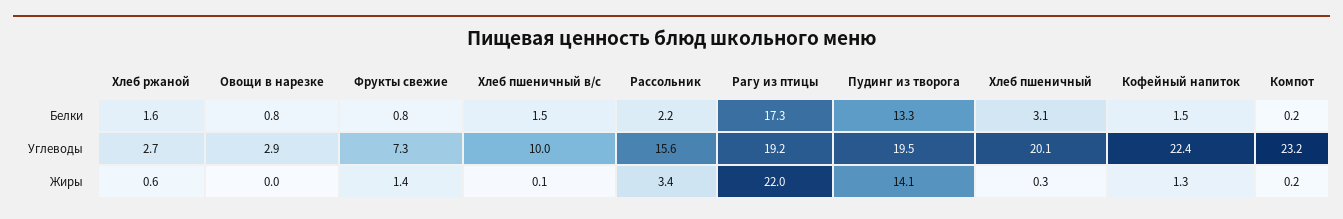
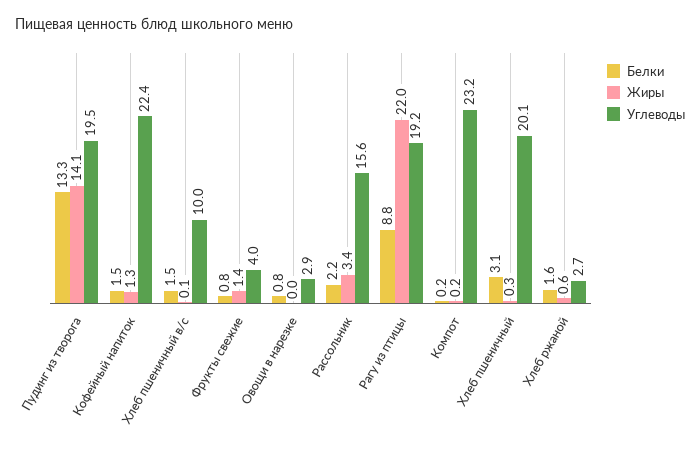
  {
    "Белки": {
      "Хлеб ржаной": 1.6,
      "Овощи в нарезке": 0.8,
      "Фрукты свежие": 0.8,
      "Хлеб пшеничный в/с": 1.5,
      "Рассольник": 2.2,
-     "Рагу из птицы": 17.3,
+     "Рагу из птицы": 8.8,
      "Пудинг из творога": 13.3,
      "Хлеб пшеничный": 3.1,
      "Кофейный напиток": 1.5,
      "Компот": 0.2
    },
    "Углеводы": {
      "Хлеб ржаной": 2.7,
      "Овощи в нарезке": 2.9,
-     "Фрукты свежие": 7.3,
+     "Фрукты свежие": 4,
      "Хлеб пшеничный в/с": 10,
      "Рассольник": 15.6,
      "Рагу из птицы": 19.2,
      "Пудинг из творога": 19.5,
      "Хлеб пшеничный": 20.1,
      "Кофейный напиток": 22.4,
      "Компот": 23.2
    },
    "Жиры": {
      "Хлеб ржаной": 0.6,
      "Овощи в нарезке": 0,
      "Фрукты свежие": 1.4,
      "Хлеб пшеничный в/с": 0.1,
      "Рассольник": 3.4,
      "Рагу из птицы": 22,
      "Пудинг из творога": 14.1,
      "Хлеб пшеничный": 0.3,
      "Кофейный напиток": 1.3,
      "Компот": 0.2
    }
  }

